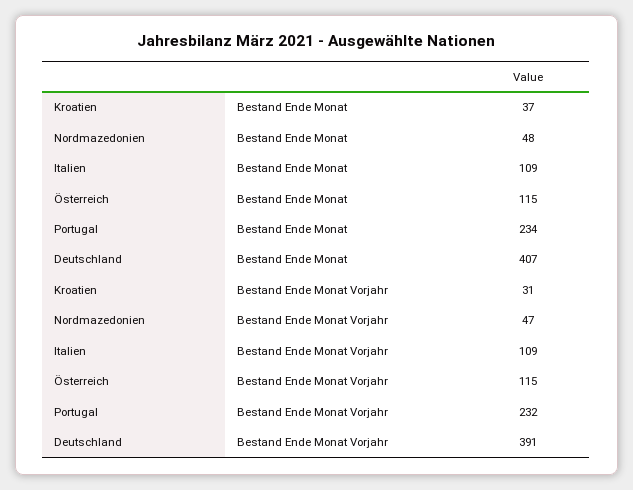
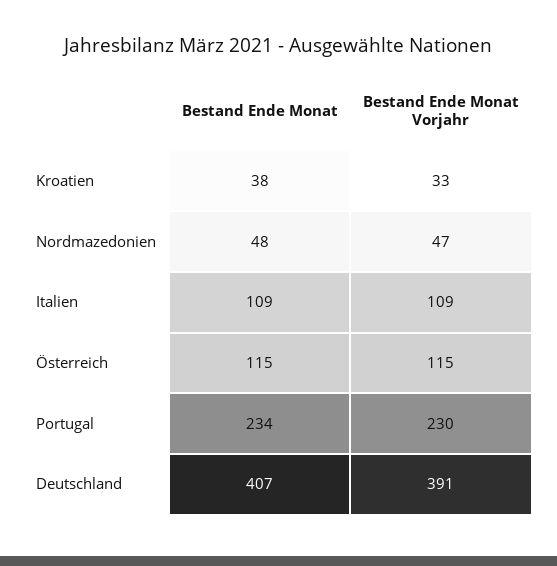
  {
    "Kroatien": {
-     "Bestand Ende Monat": 37,
+     "Bestand Ende Monat": 38,
-     "Bestand Ende Monat Vorjahr": 31
+     "Bestand Ende Monat Vorjahr": 33
    },
    "Nordmazedonien": {
      "Bestand Ende Monat": 48,
      "Bestand Ende Monat Vorjahr": 47
    },
    "Italien": {
      "Bestand Ende Monat": 109,
      "Bestand Ende Monat Vorjahr": 109
    },
    "Österreich": {
      "Bestand Ende Monat": 115,
      "Bestand Ende Monat Vorjahr": 115
    },
    "Portugal": {
      "Bestand Ende Monat": 234,
-     "Bestand Ende Monat Vorjahr": 232
+     "Bestand Ende Monat Vorjahr": 230
    },
    "Deutschland": {
      "Bestand Ende Monat": 407,
      "Bestand Ende Monat Vorjahr": 391
    }
  }

